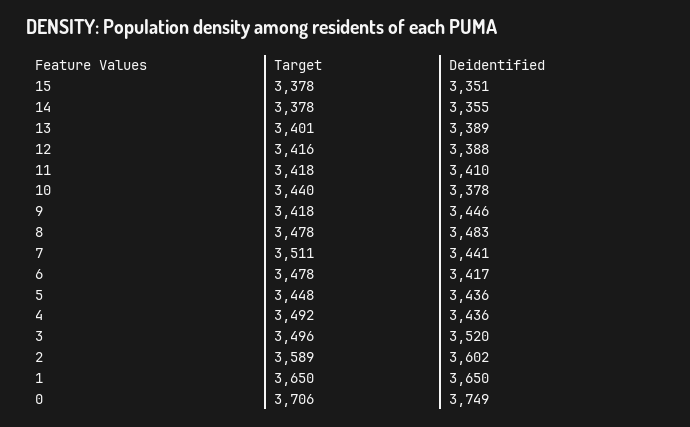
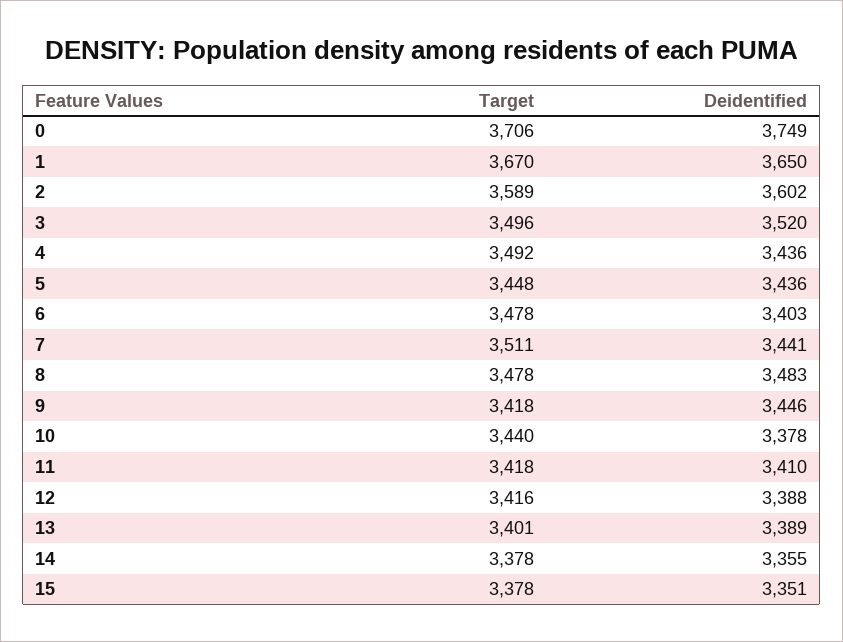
  {
    "Target": {
      "15": 3378,
      "14": 3378,
      "13": 3401,
      "12": 3416,
      "11": 3418,
      "10": 3440,
      "9": 3418,
      "8": 3478,
      "7": 3511,
      "6": 3478,
      "5": 3448,
      "4": 3492,
      "3": 3496,
      "2": 3589,
-     "1": 3650,
+     "1": 3670,
      "0": 3706
    },
    "Deidentified": {
      "15": 3351,
      "14": 3355,
      "13": 3389,
      "12": 3388,
      "11": 3410,
      "10": 3378,
      "9": 3446,
      "8": 3483,
      "7": 3441,
-     "6": 3417,
+     "6": 3403,
      "5": 3436,
      "4": 3436,
      "3": 3520,
      "2": 3602,
      "1": 3650,
      "0": 3749
    }
  }

